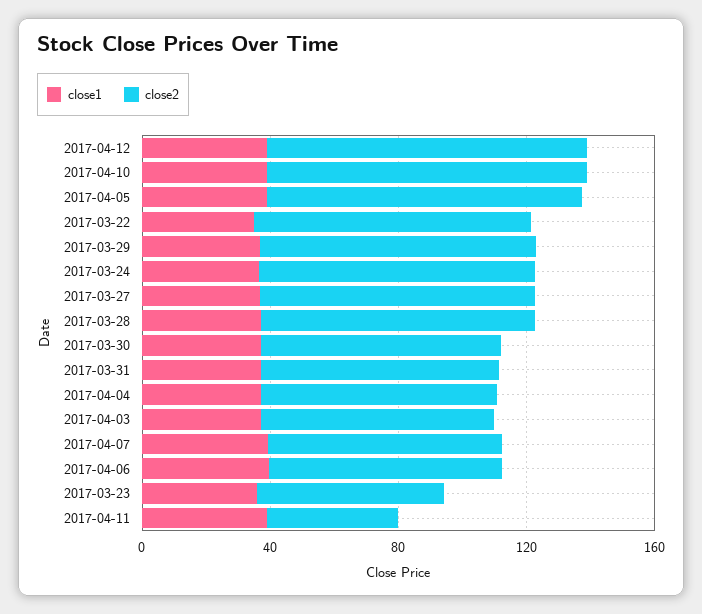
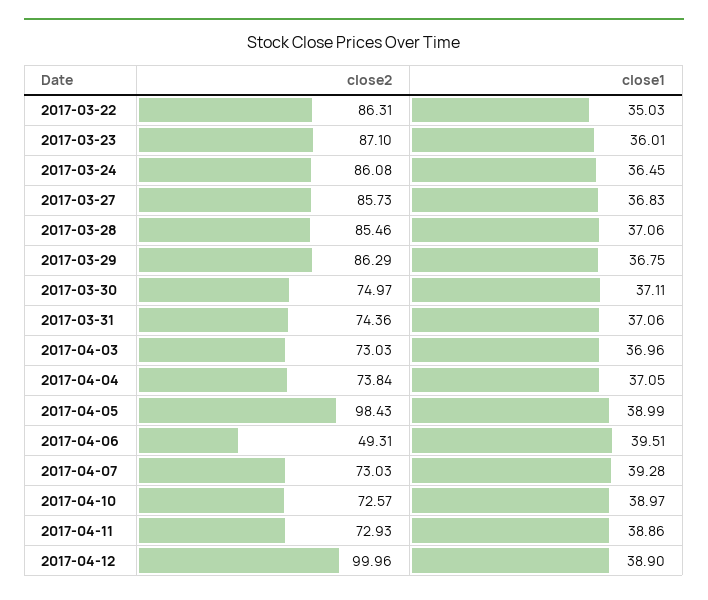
  {
    "close1": {
      "2017-04-12": 38.9,
      "2017-04-10": 38.97,
      "2017-04-05": 38.99,
      "2017-03-22": 35.03,
      "2017-03-29": 36.75,
      "2017-03-24": 36.45,
      "2017-03-27": 36.83,
      "2017-03-28": 37.06,
      "2017-03-30": 37.11,
      "2017-03-31": 37.06,
      "2017-04-04": 37.05,
      "2017-04-03": 36.96,
      "2017-04-07": 39.28,
      "2017-04-06": 39.51,
      "2017-03-23": 36.01,
      "2017-04-11": 38.86
    },
    "close2": {
      "2017-04-12": 99.96,
-     "2017-04-10": 100,
+     "2017-04-10": 72.57,
      "2017-04-05": 98.43,
      "2017-03-22": 86.31,
      "2017-03-29": 86.29,
      "2017-03-24": 86.08,
      "2017-03-27": 85.73,
      "2017-03-28": 85.46,
      "2017-03-30": 74.97,
      "2017-03-31": 74.36,
      "2017-04-04": 73.84,
      "2017-04-03": 73.03,
      "2017-04-07": 73.03,
-     "2017-04-06": 70,
+     "2017-04-06": 49.31,
-     "2017-03-23": 60,
+     "2017-03-23": 87.1,
-     "2017-04-11": 40
+     "2017-04-11": 72.93
    }
  }

